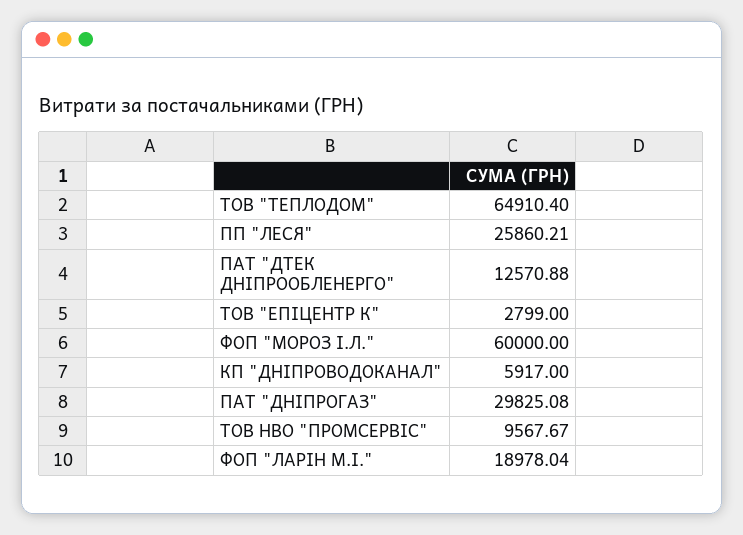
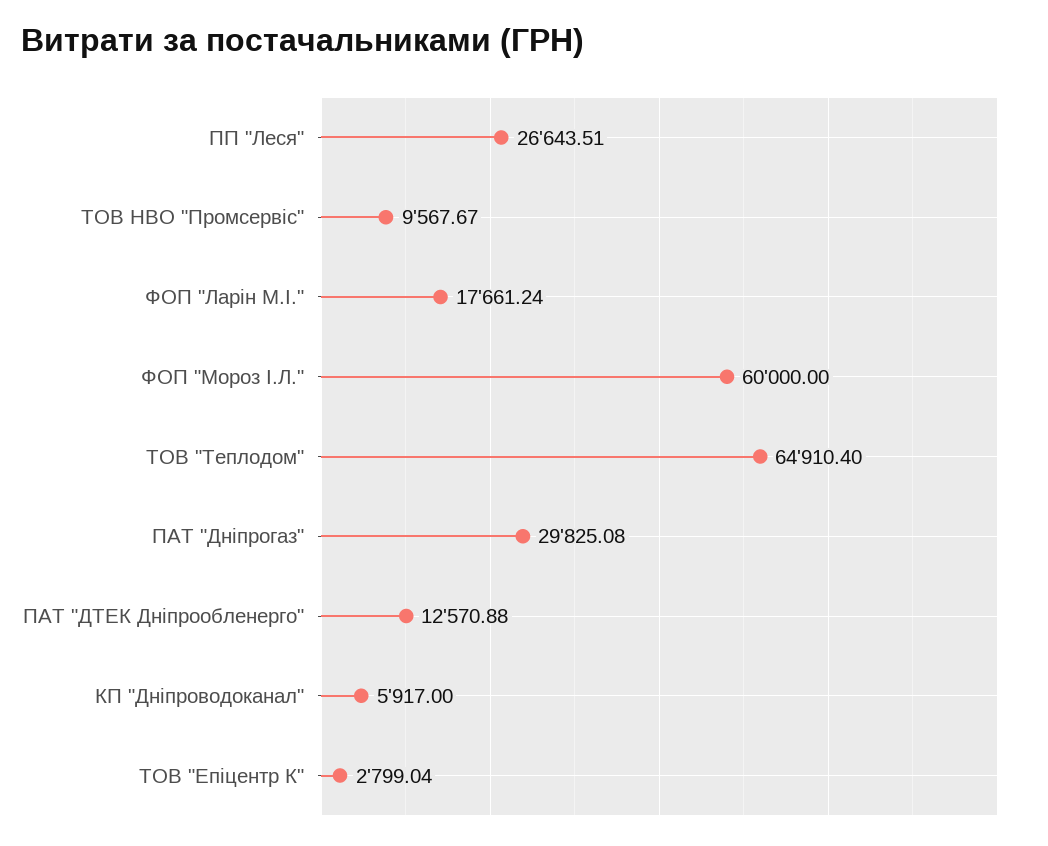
  {
    "ТОВ \"ТЕПЛОДОМ\"": 64910.4,
-   "ПП \"ЛЕСЯ\"": 25860.21,
+   "ПП \"ЛЕСЯ\"": 26643.51,
    "ПАТ \"ДТЕК ДНІПРООБЛЕНЕРГО\"": 12570.88,
-   "ТОВ \"ЕПІЦЕНТР К\"": 2799,
+   "ТОВ \"ЕПІЦЕНТР К\"": 2799.04,
    "ФОП \"МОРОЗ І.Л.\"": 60000,
    "КП \"ДНІПРОВОДОКАНАЛ\"": 5917,
    "ПАТ \"ДНІПРОГАЗ\"": 29825.08,
    "ТОВ НВО \"ПРОМСЕРВІС\"": 9567.67,
-   "ФОП \"ЛАРІН М.І.\"": 18978.04
+   "ФОП \"ЛАРІН М.І.\"": 17661.24
  }

